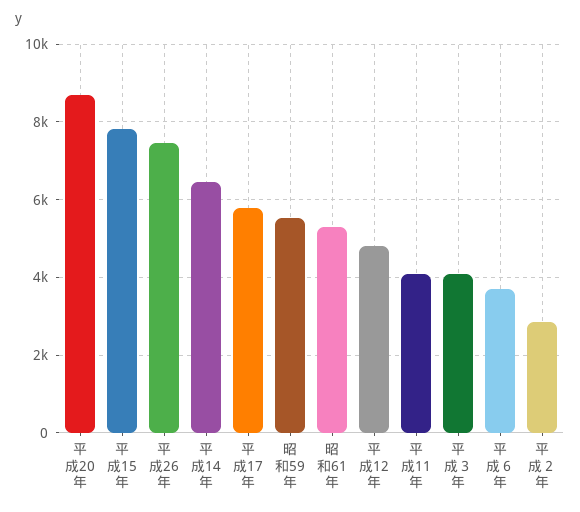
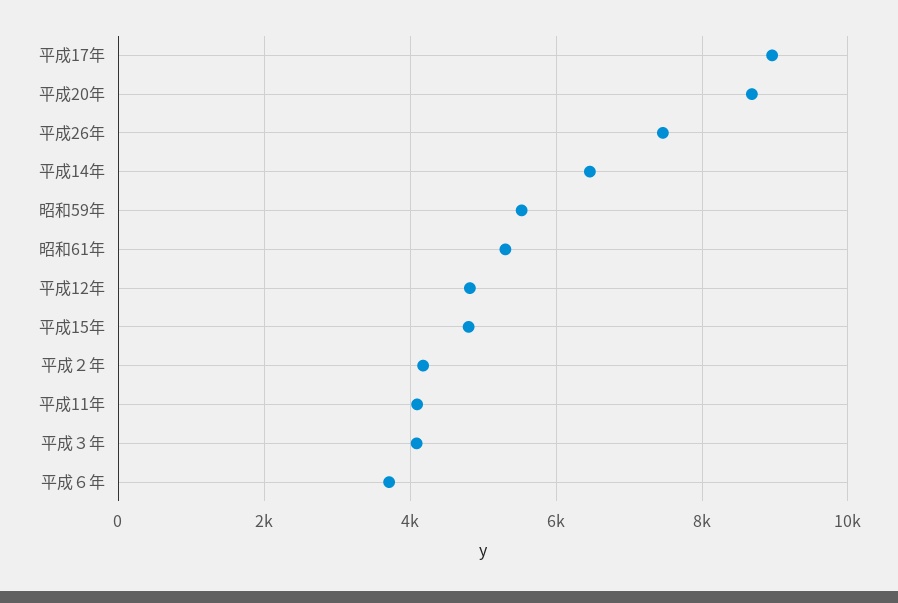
  {
    "平成20年": 8600,
-   "平成15年": 7800,
+   "平成15年": 4800,
    "平成26年": 7400,
    "平成14年": 6400,
-   "平成17年": 5800,
+   "平成17年": 9000,
    "昭和59年": 5600,
    "昭和61年": 5400,
    "平成12年": 4800,
    "平成11年": 4000,
    "平成３年": 4000,
    "平成６年": 3800,
-   "平成２年": 2800
+   "平成２年": 4200
  }

